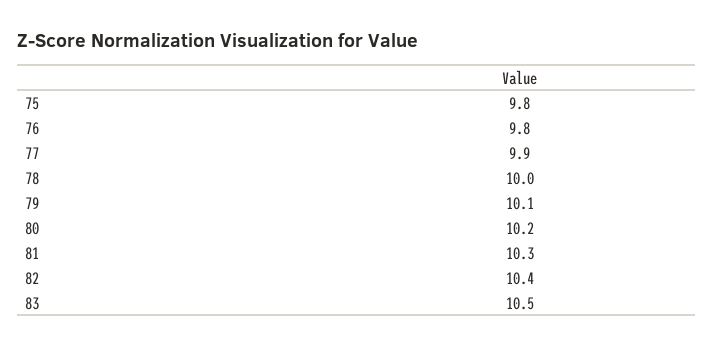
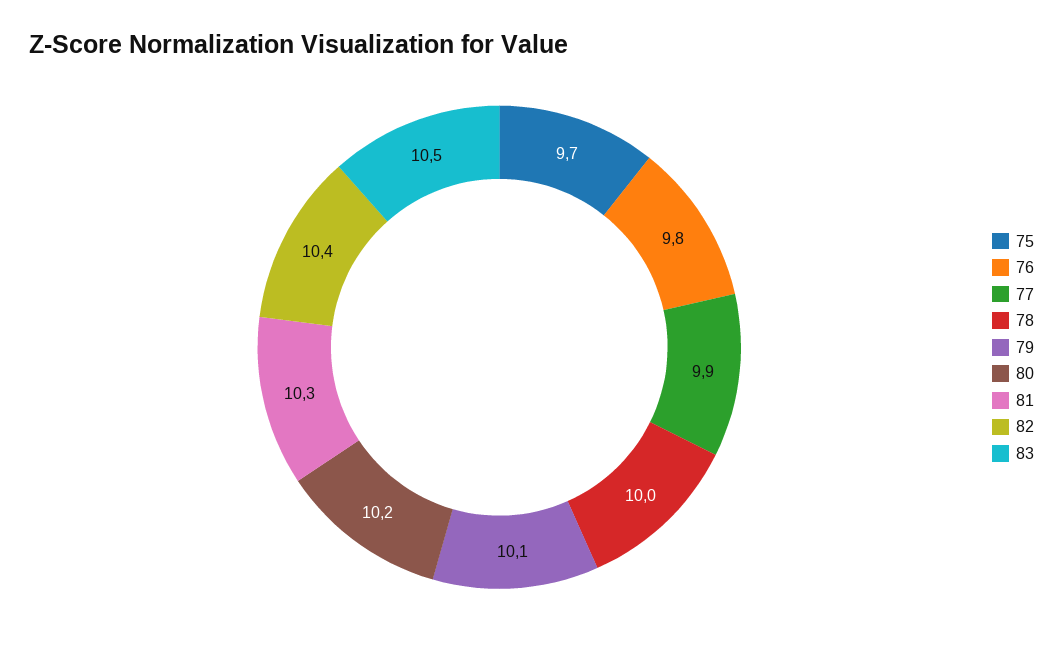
  {
-   "75": 9.8,
+   "75": 9.7,
    "76": 9.8,
    "77": 9.9,
    "78": 10,
    "79": 10.1,
    "80": 10.2,
    "81": 10.3,
    "82": 10.4,
    "83": 10.5
  }

